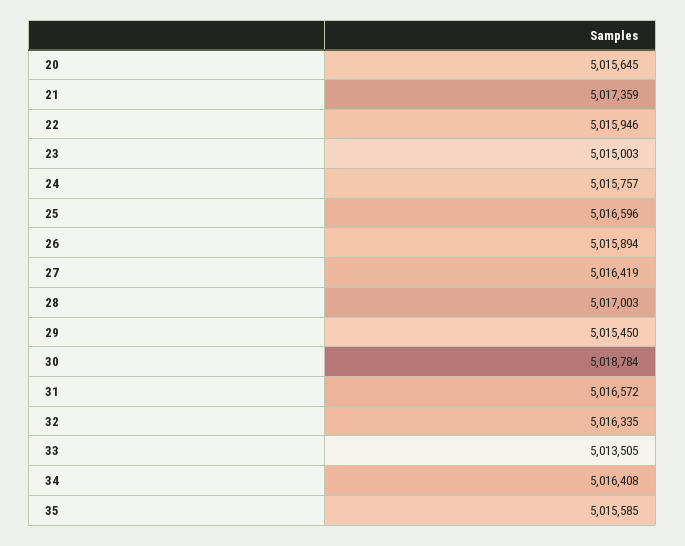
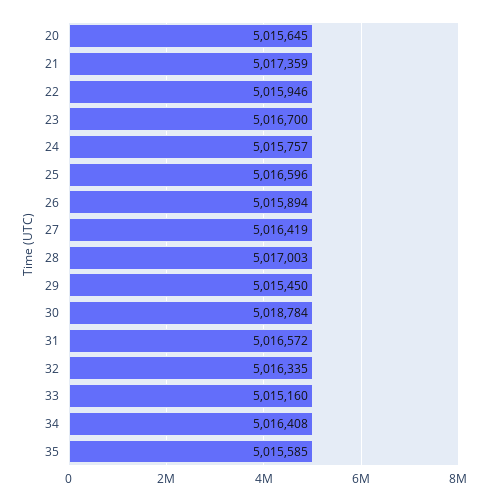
  {
    "20": 5015645,
    "21": 5017359,
    "22": 5015946,
-   "23": 5015003,
+   "23": 5016700,
    "24": 5015757,
    "25": 5016596,
    "26": 5015894,
    "27": 5016419,
    "28": 5017003,
    "29": 5015450,
    "30": 5018784,
    "31": 5016572,
    "32": 5016335,
-   "33": 5013505,
+   "33": 5015160,
    "34": 5016408,
    "35": 5015585
  }

